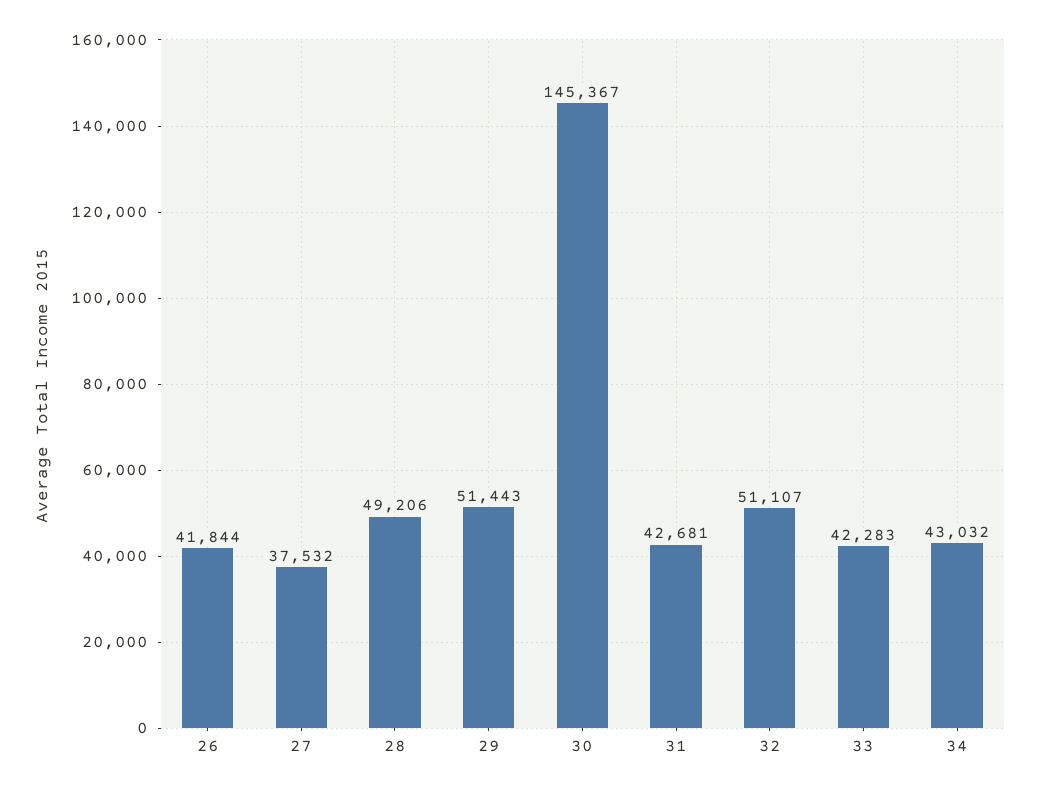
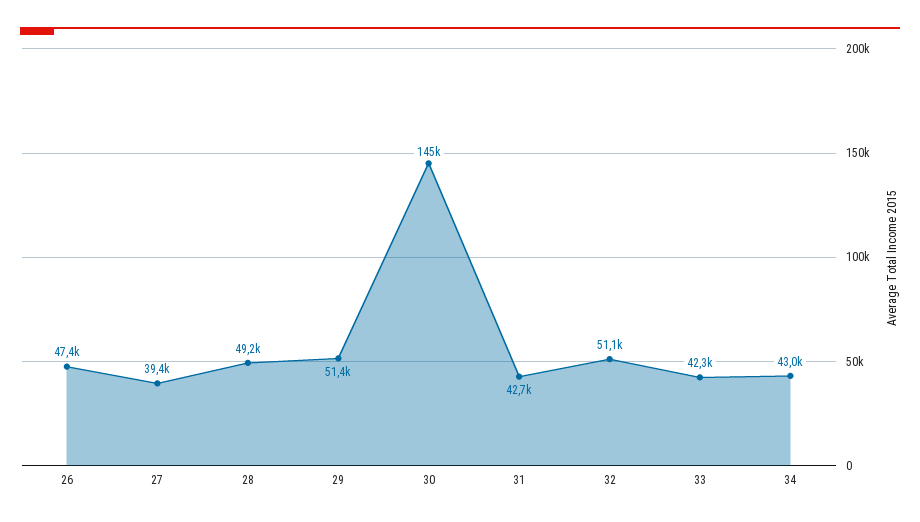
  {
-   "26": 41844,
+   "26": 47400,
-   "27": 37532,
+   "27": 39400,
    "28": 49206,
    "29": 51443,
    "30": 145367,
    "31": 42681,
    "32": 51107,
    "33": 42283,
    "34": 43032
  }

